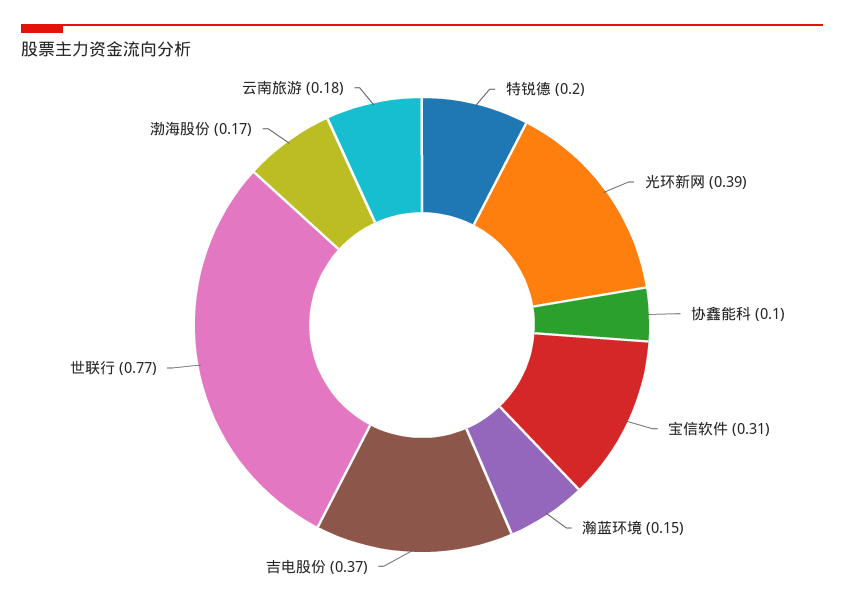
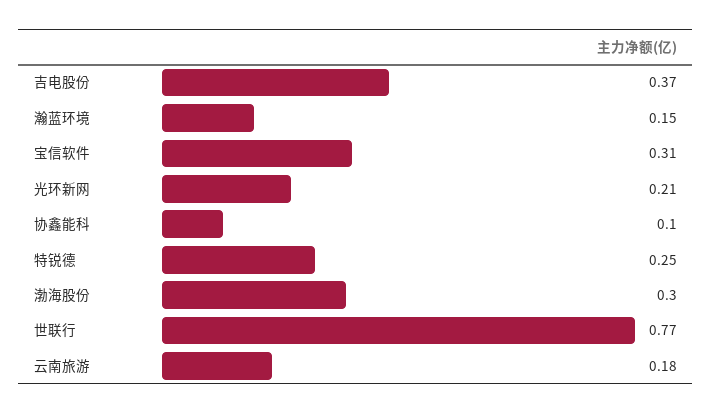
  {
-   "特锐德": 0.2,
+   "特锐德": 0.25,
-   "光环新网": 0.39,
+   "光环新网": 0.21,
    "协鑫能科": 0.1,
    "宝信软件": 0.31,
    "瀚蓝环境": 0.15,
    "吉电股份": 0.37,
    "世联行": 0.77,
-   "渤海股份": 0.17,
+   "渤海股份": 0.3,
    "云南旅游": 0.18
  }

